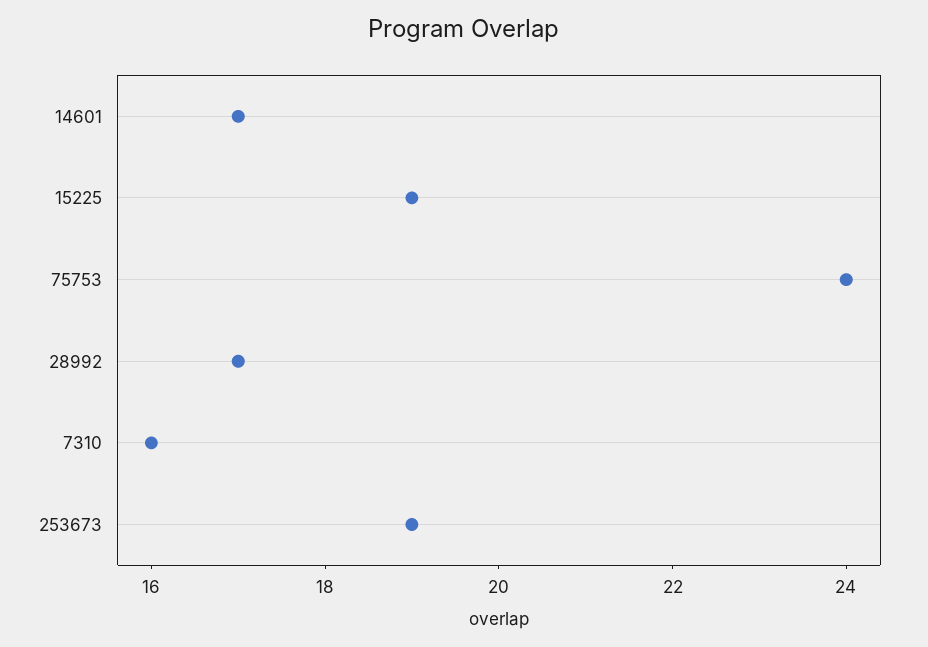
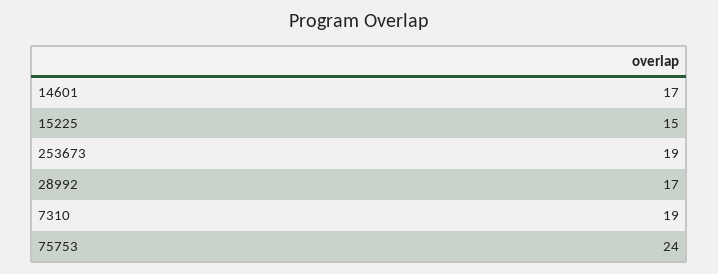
  {
    "14601": 17,
-   "15225": 19,
+   "15225": 15,
    "75753": 24,
    "28992": 17,
-   "7310": 16,
+   "7310": 19,
    "253673": 19
  }

